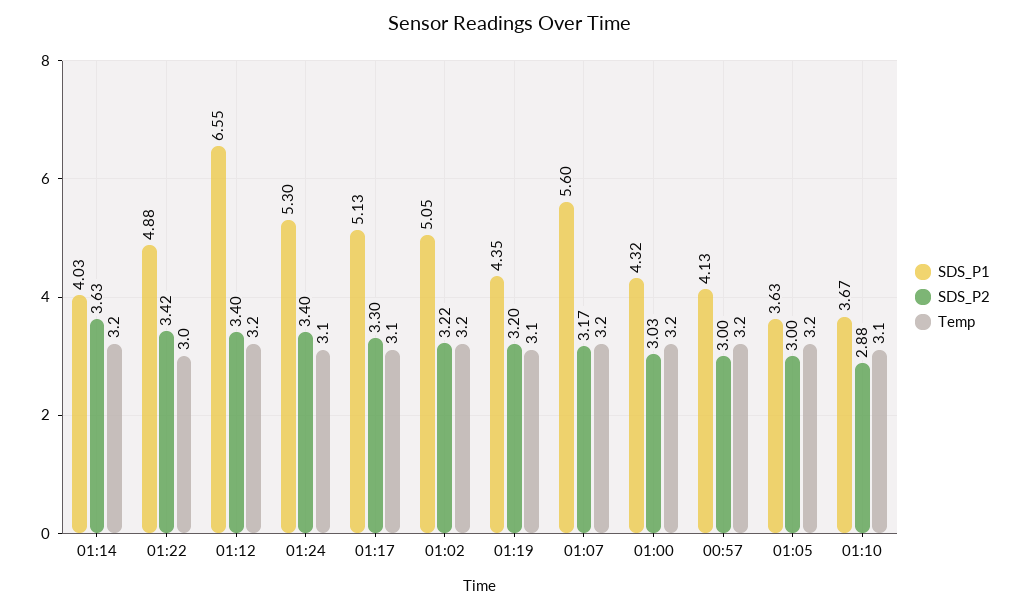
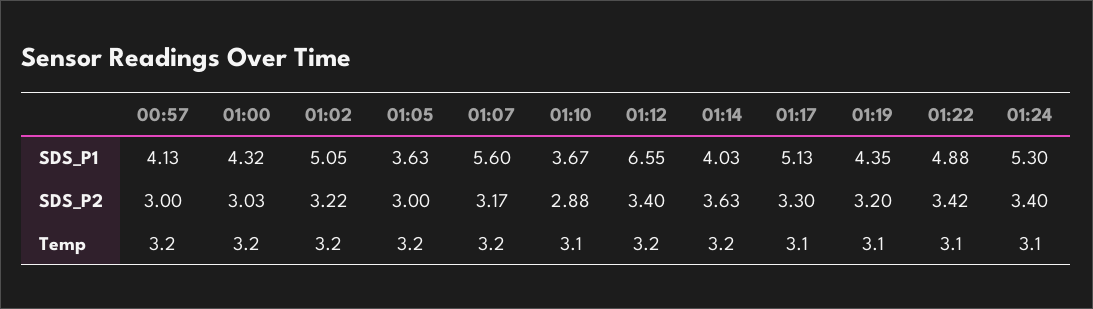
  {
    "SDS_P1": {
      "01:14": 4.03,
      "01:22": 4.88,
      "01:12": 6.55,
      "01:24": 5.3,
      "01:17": 5.13,
      "01:02": 5.05,
      "01:19": 4.35,
      "01:07": 5.6,
      "01:00": 4.32,
      "00:57": 4.13,
      "01:05": 3.63,
      "01:10": 3.67
    },
    "SDS_P2": {
      "01:14": 3.63,
      "01:22": 3.42,
      "01:12": 3.4,
      "01:24": 3.4,
      "01:17": 3.3,
      "01:02": 3.22,
      "01:19": 3.2,
      "01:07": 3.17,
      "01:00": 3.03,
      "00:57": 3,
      "01:05": 3,
      "01:10": 2.88
    },
    "Temp": {
      "01:14": 3.2,
-     "01:22": 3,
+     "01:22": 3.1,
      "01:12": 3.2,
      "01:24": 3.1,
      "01:17": 3.1,
      "01:02": 3.2,
      "01:19": 3.1,
      "01:07": 3.2,
      "01:00": 3.2,
      "00:57": 3.2,
      "01:05": 3.2,
      "01:10": 3.1
    }
  }

